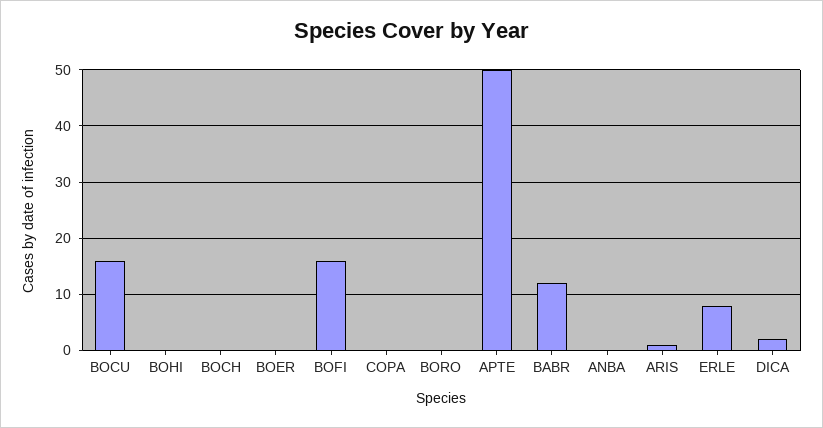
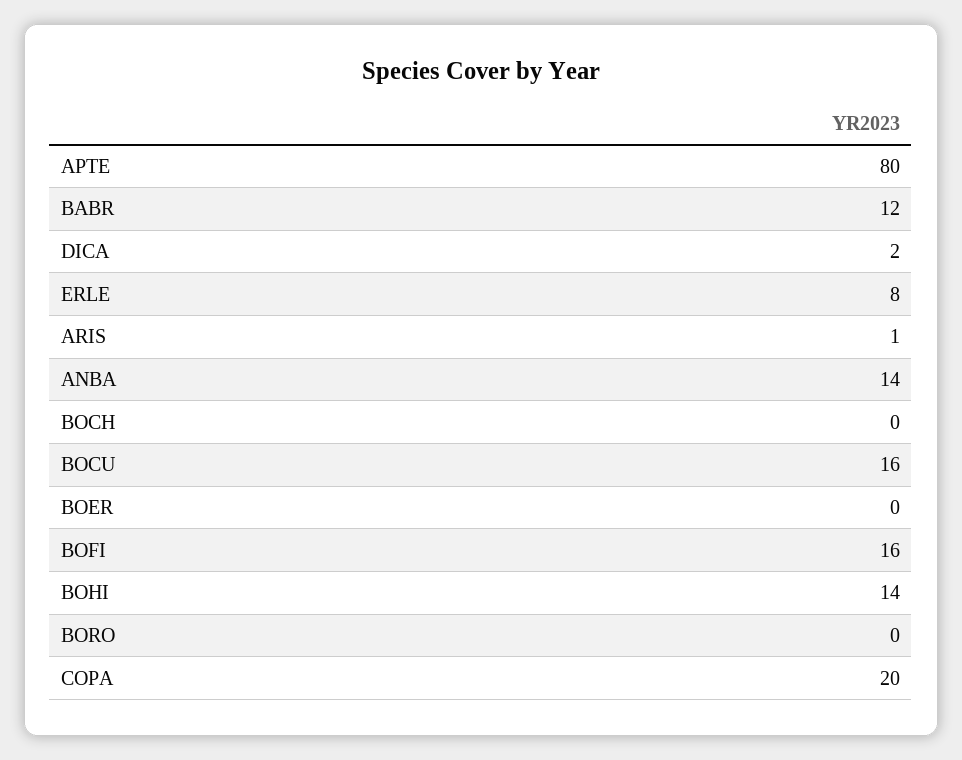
  {
    "BOCU": 16,
-   "BOHI": 0,
+   "BOHI": 14,
    "BOCH": 0,
    "BOER": 0,
    "BOFI": 16,
-   "COPA": 0,
+   "COPA": 20,
    "BORO": 0,
-   "APTE": 50,
+   "APTE": 80,
    "BABR": 12,
-   "ANBA": 0,
+   "ANBA": 14,
    "ARIS": 1,
    "ERLE": 8,
    "DICA": 2
  }

